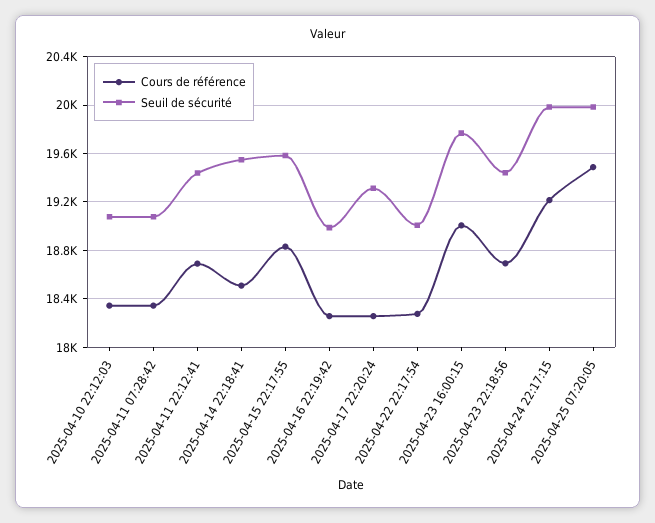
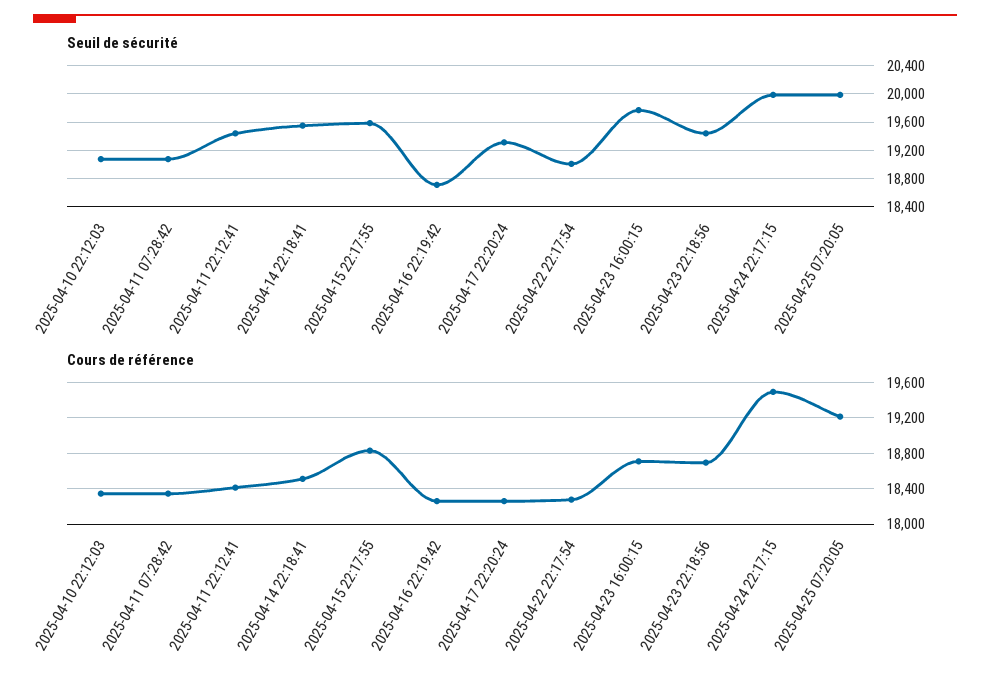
  {
    "Cours de référence": {
      "2025-04-10 22:12:03": 18350,
      "2025-04-11 07:28:42": 18350,
-     "2025-04-11 22:12:41": 18700,
+     "2025-04-11 22:12:41": 18400,
      "2025-04-14 22:18:41": 18500,
      "2025-04-15 22:17:55": 18850,
      "2025-04-16 22:19:42": 18250,
      "2025-04-17 22:20:24": 18250,
      "2025-04-22 22:17:54": 18300,
-     "2025-04-23 16:00:15": 19000,
+     "2025-04-23 16:00:15": 18700,
      "2025-04-23 22:18:56": 18700,
-     "2025-04-24 22:17:15": 19200,
+     "2025-04-24 22:17:15": 19500,
-     "2025-04-25 07:20:05": 19500
+     "2025-04-25 07:20:05": 19200
    },
    "Seuil de sécurité": {
      "2025-04-10 22:12:03": 19100,
      "2025-04-11 07:28:42": 19100,
      "2025-04-11 22:12:41": 19450,
      "2025-04-14 22:18:41": 19550,
      "2025-04-15 22:17:55": 19600,
-     "2025-04-16 22:19:42": 19000,
+     "2025-04-16 22:19:42": 18700,
      "2025-04-17 22:20:24": 19300,
      "2025-04-22 22:17:54": 19000,
      "2025-04-23 16:00:15": 19750,
      "2025-04-23 22:18:56": 19450,
      "2025-04-24 22:17:15": 20000,
      "2025-04-25 07:20:05": 20000
    }
  }

